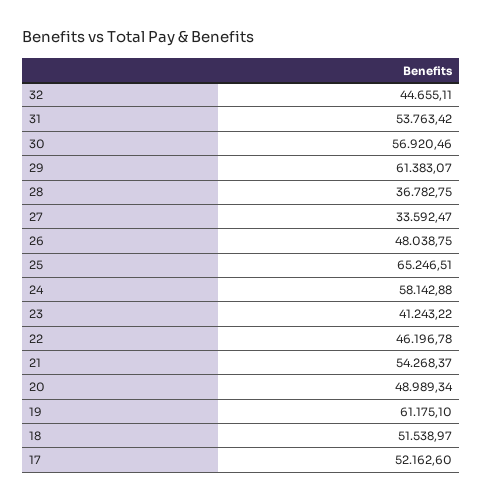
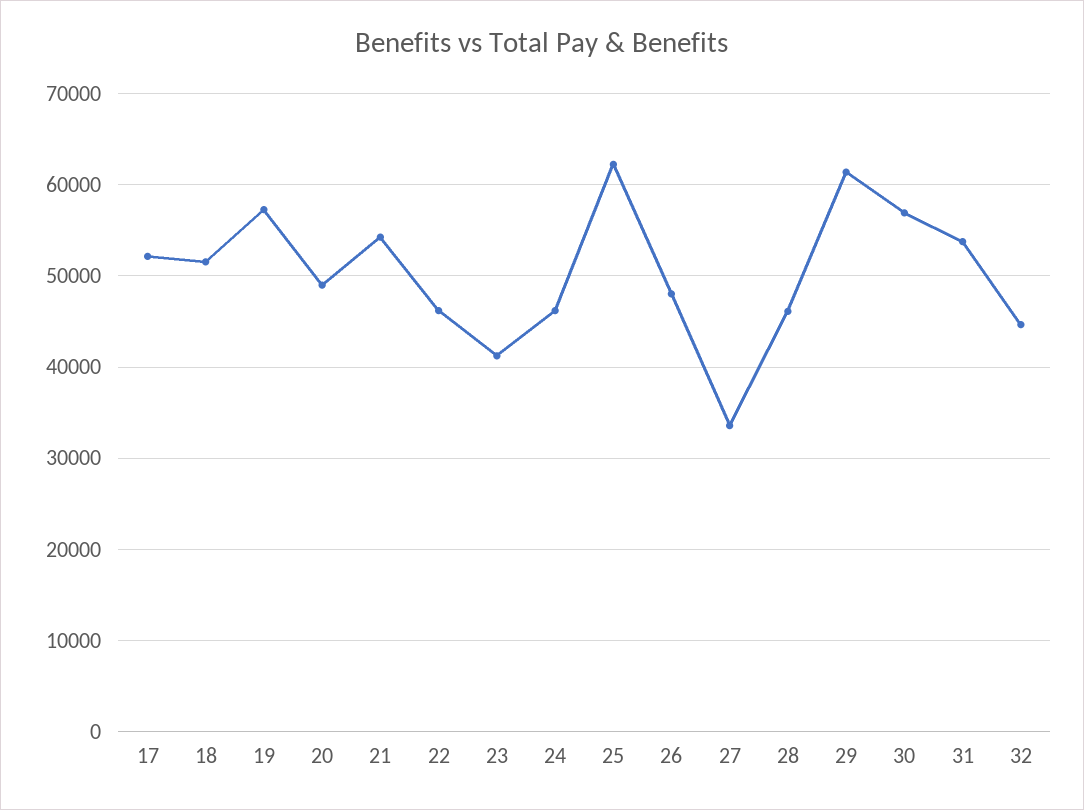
  {
    "32": 44655.11,
    "31": 53763.42,
    "30": 56920.46,
    "29": 61383.07,
-   "28": 36782.75,
+   "28": 46000,
    "27": 33592.47,
    "26": 48038.75,
-   "25": 65246.51,
+   "25": 62000,
-   "24": 58142.88,
+   "24": 46000,
    "23": 41243.22,
    "22": 46196.78,
    "21": 54268.37,
    "20": 48989.34,
-   "19": 61175.1,
+   "19": 57000,
    "18": 51538.97,
    "17": 52162.6
  }

